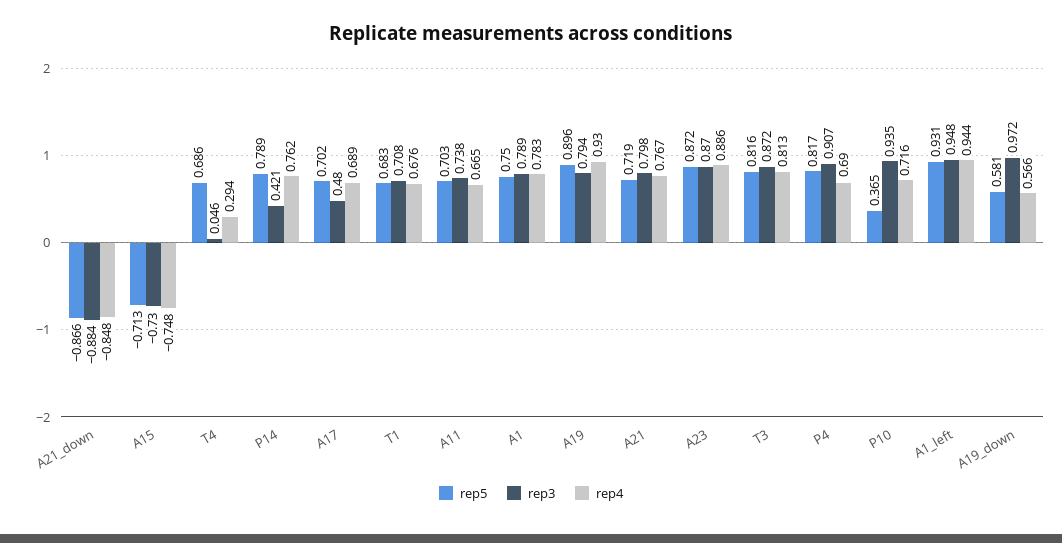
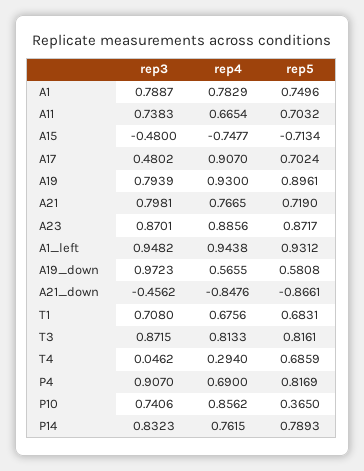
  {
    "rep5": {
      "A21_down": -0.8661,
      "A15": -0.7134,
      "T4": 0.6859,
      "P14": 0.7893,
      "A17": 0.7024,
      "T1": 0.6831,
      "A11": 0.7032,
      "A1": 0.7496,
      "A19": 0.8961,
      "A21": 0.719,
      "A23": 0.8717,
      "T3": 0.8161,
      "P4": 0.8169,
      "P10": 0.365,
      "A1_left": 0.9312,
      "A19_down": 0.5808
    },
    "rep3": {
-     "A21_down": -0.884,
+     "A21_down": -0.4562,
-     "A15": -0.73,
+     "A15": -0.48,
      "T4": 0.0462,
-     "P14": 0.421,
+     "P14": 0.8323,
      "A17": 0.4802,
      "T1": 0.708,
      "A11": 0.7383,
      "A1": 0.7887,
      "A19": 0.7939,
      "A21": 0.7981,
      "A23": 0.8701,
      "T3": 0.8715,
      "P4": 0.907,
-     "P10": 0.935,
+     "P10": 0.7406,
      "A1_left": 0.9482,
      "A19_down": 0.9723
    },
    "rep4": {
      "A21_down": -0.8476,
      "A15": -0.7477,
      "T4": 0.294,
      "P14": 0.7615,
-     "A17": 0.689,
+     "A17": 0.907,
      "T1": 0.6756,
      "A11": 0.6654,
      "A1": 0.7829,
      "A19": 0.93,
      "A21": 0.7665,
      "A23": 0.8856,
      "T3": 0.8133,
      "P4": 0.69,
-     "P10": 0.716,
+     "P10": 0.8562,
      "A1_left": 0.9438,
      "A19_down": 0.5655
    }
  }

